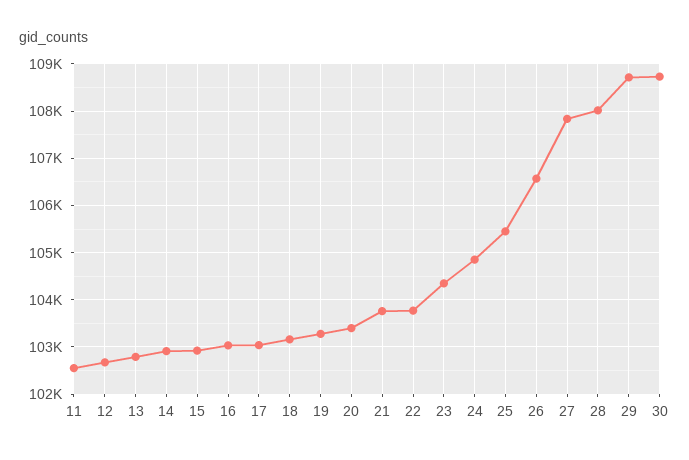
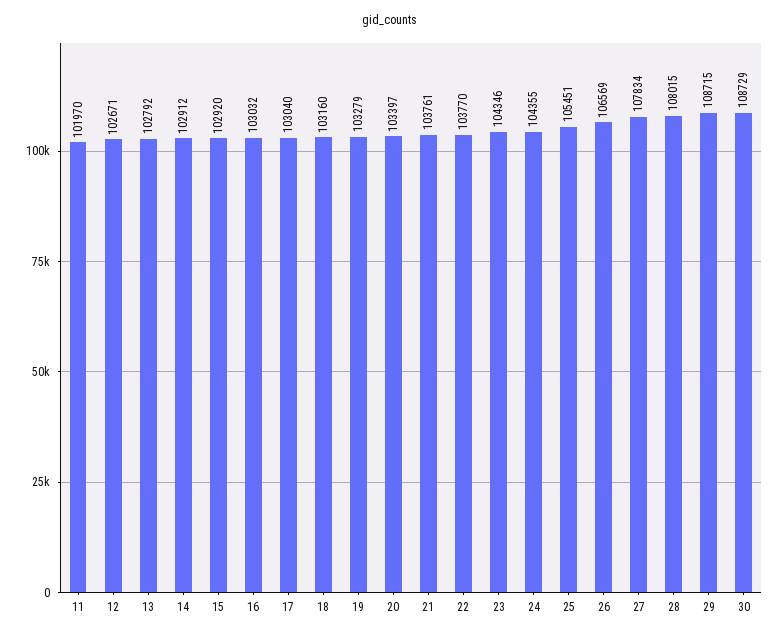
  {
-   "11": 102600,
+   "11": 101970,
    "12": 102671,
    "13": 102792,
    "14": 102912,
    "15": 102920,
    "16": 103032,
    "17": 103040,
    "18": 103160,
    "19": 103279,
    "20": 103397,
    "21": 103761,
    "22": 103770,
    "23": 104346,
-   "24": 104800,
+   "24": 104355,
    "25": 105451,
    "26": 106569,
    "27": 107834,
    "28": 108015,
    "29": 108715,
    "30": 108729
  }

